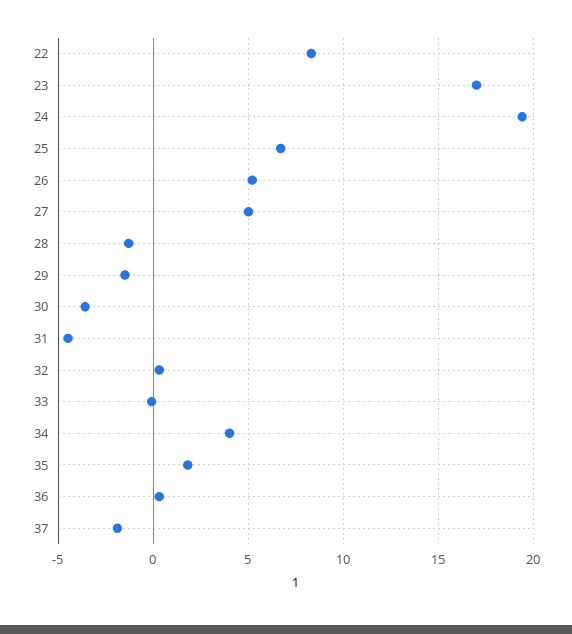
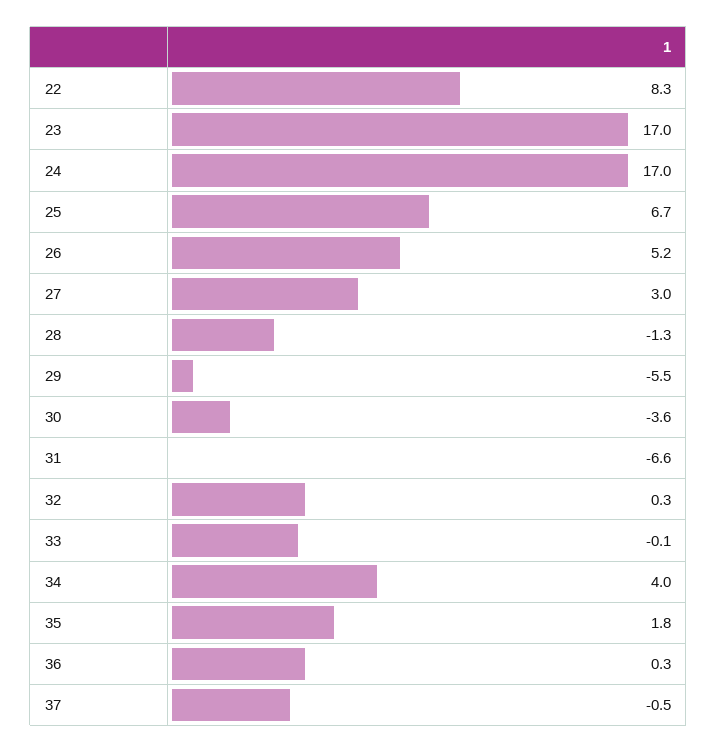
  {
    "22": 8.3,
    "23": 17,
-   "24": 19.5,
+   "24": 17,
    "25": 6.7,
    "26": 5.2,
-   "27": 5,
+   "27": 3,
    "28": -1.3,
-   "29": -1.5,
+   "29": -5.5,
    "30": -3.6,
-   "31": -4.5,
+   "31": -6.6,
    "32": 0.3,
    "33": -0.1,
    "34": 4,
    "35": 1.8,
    "36": 0.3,
-   "37": -2
+   "37": -0.5
  }

